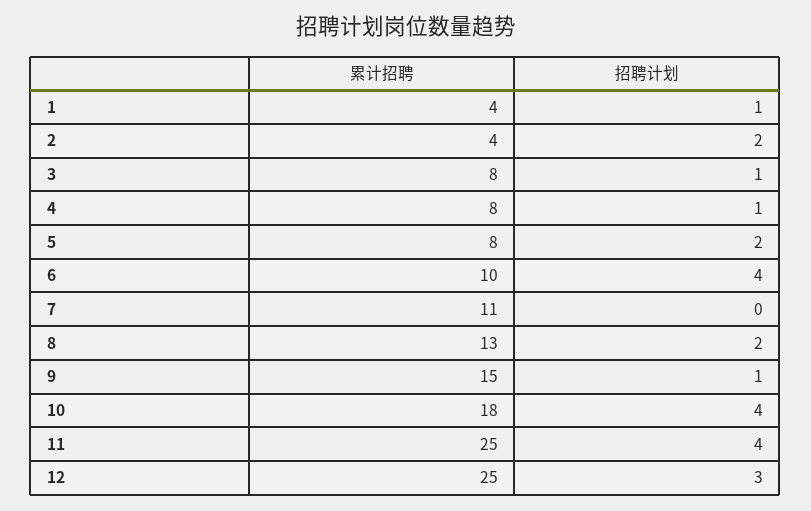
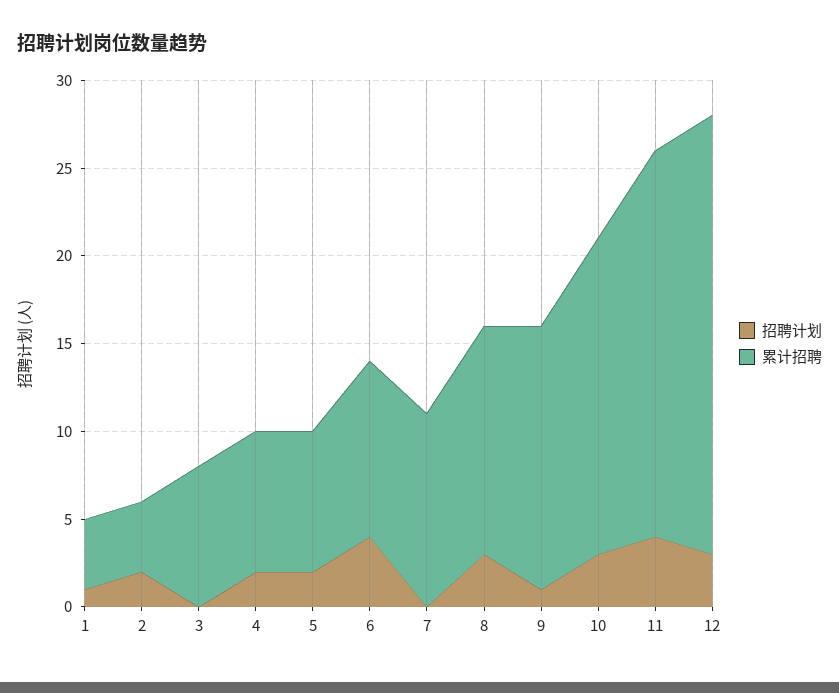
  {
    "累计招聘": {
      "1": 4,
      "2": 4,
      "3": 8,
      "4": 8,
      "5": 8,
      "6": 10,
      "7": 11,
      "8": 13,
      "9": 15,
      "10": 18,
-     "11": 25,
+     "11": 22,
      "12": 25
    },
    "招聘计划": {
      "1": 1,
      "2": 2,
-     "3": 1,
+     "3": 0,
-     "4": 1,
+     "4": 2,
      "5": 2,
      "6": 4,
      "7": 0,
-     "8": 2,
+     "8": 3,
      "9": 1,
-     "10": 4,
+     "10": 3,
      "11": 4,
      "12": 3
    }
  }

